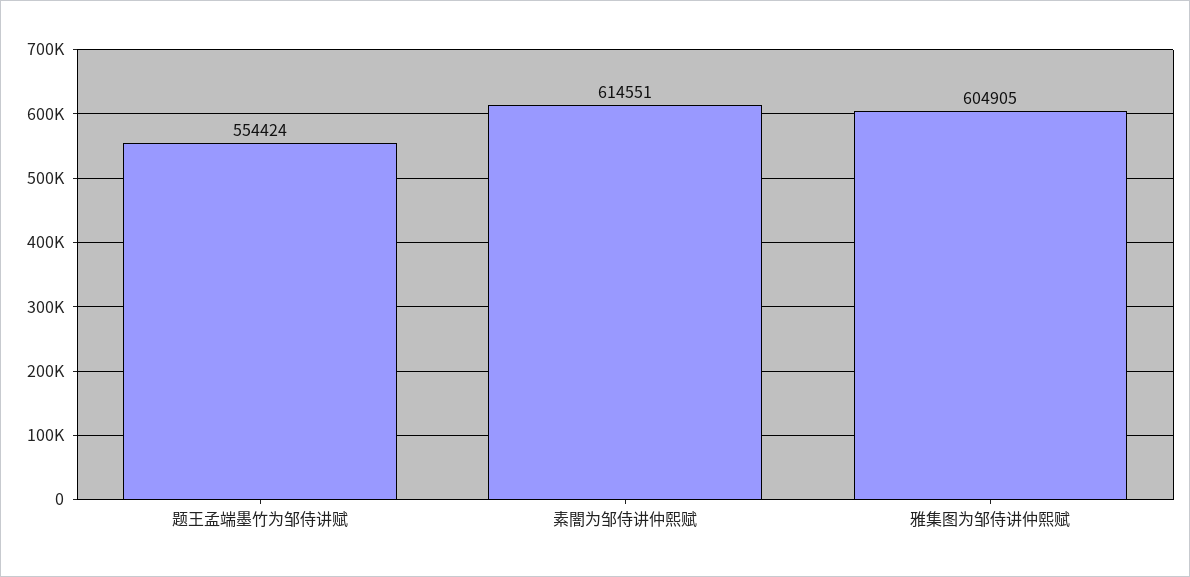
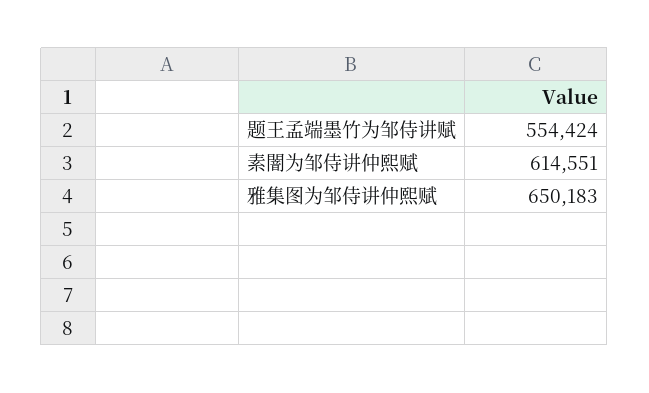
  {
    "题王孟端墨竹为邹侍讲赋": 554424,
    "素闇为邹侍讲仲熙赋": 614551,
-   "雅集图为邹侍讲仲熙赋": 604905
+   "雅集图为邹侍讲仲熙赋": 650183
  }

